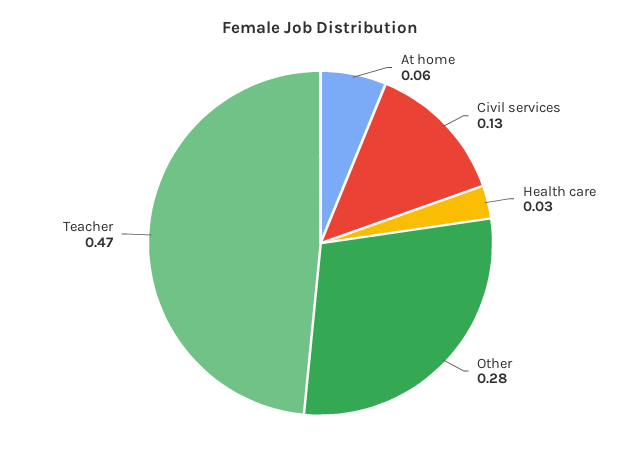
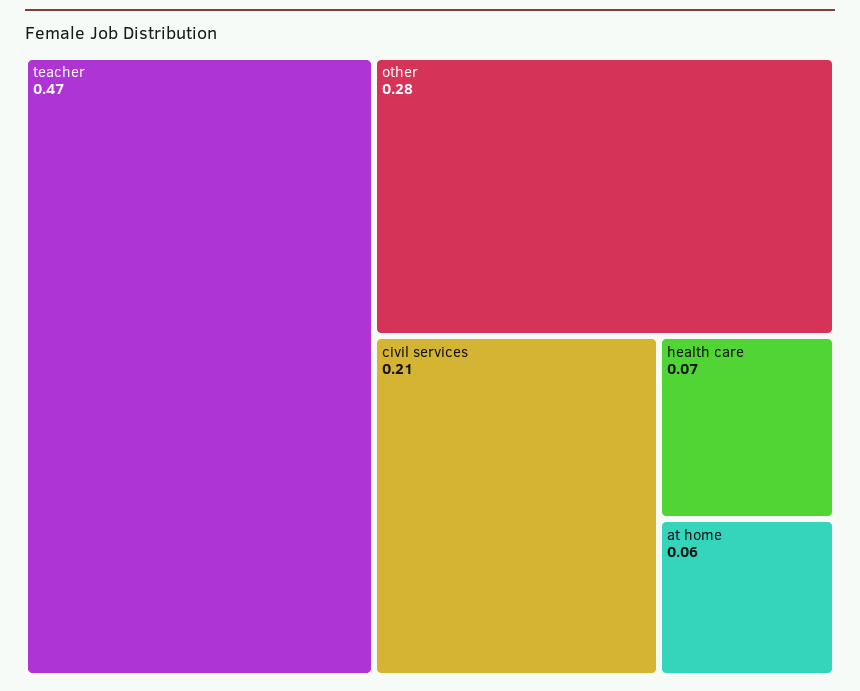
  {
    "At home": 0.06,
-   "Civil services": 0.13,
+   "Civil services": 0.21,
-   "Health care": 0.03,
+   "Health care": 0.07,
    "Other": 0.28,
    "Teacher": 0.47
  }

